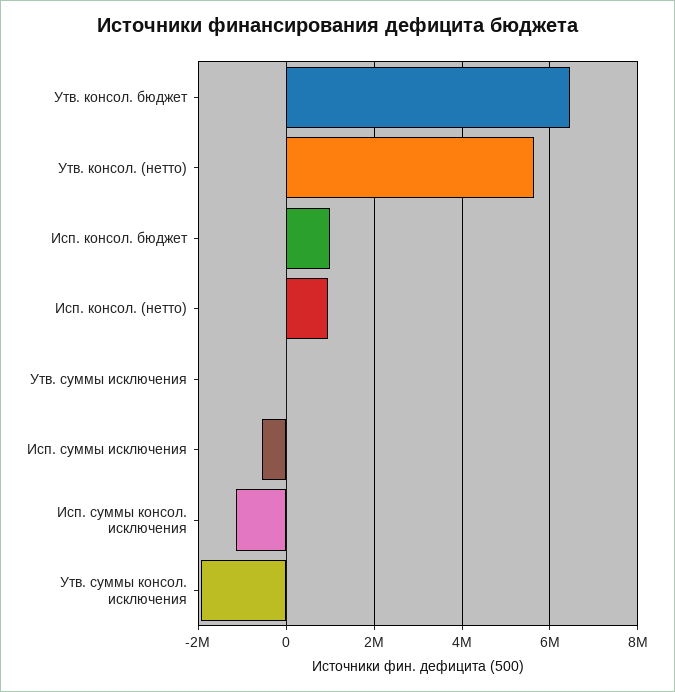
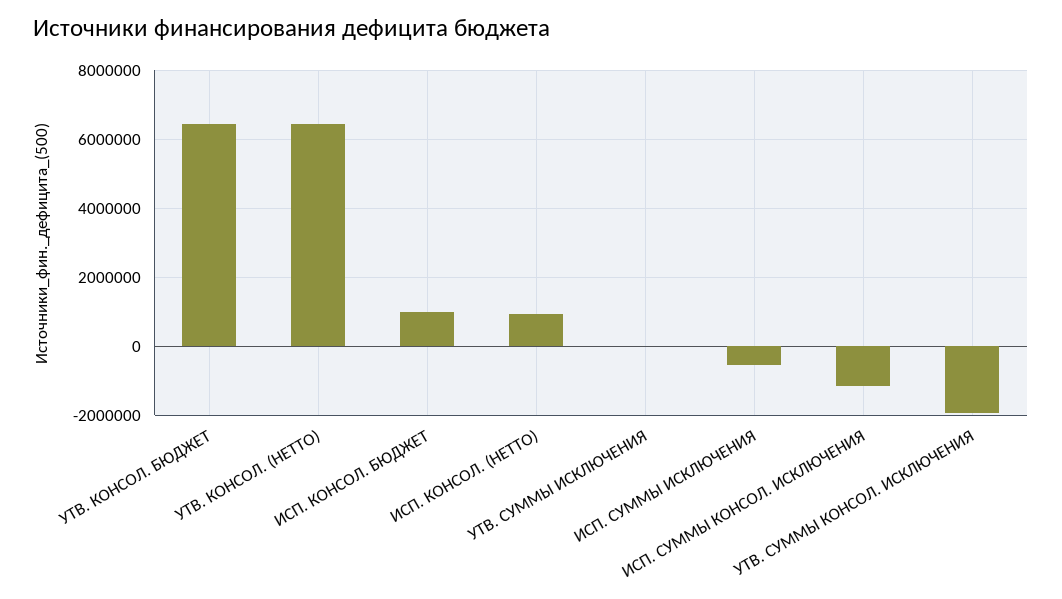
  {
    "Утв. консол. бюджет": 6400000,
-   "Утв. консол. (нетто)": 5600000,
+   "Утв. консол. (нетто)": 6400000,
    "Исп. консол. бюджет": 1000000,
    "Исп. консол. (нетто)": 1000000,
    "Утв. суммы исключения": 0,
    "Исп. суммы исключения": -600000,
    "Исп. суммы консол. исключения": -1200000,
    "Утв. суммы консол. исключения": -2000000
  }

